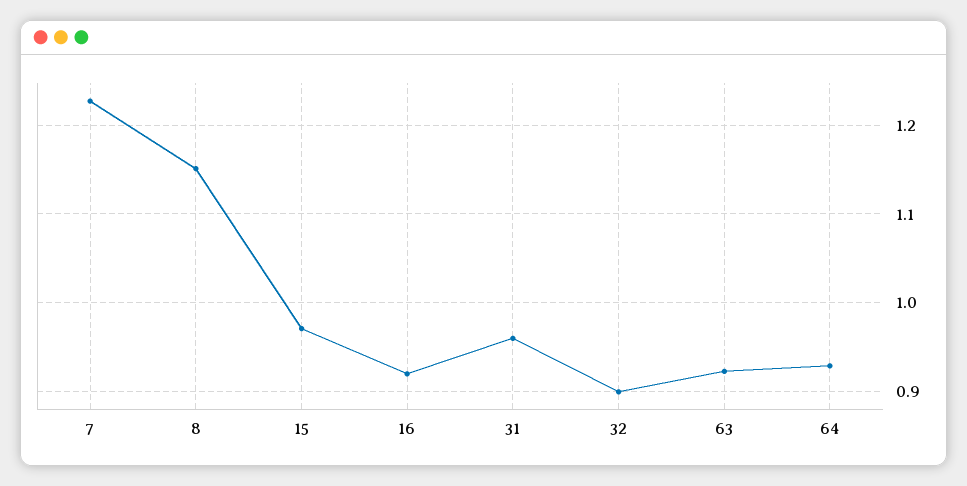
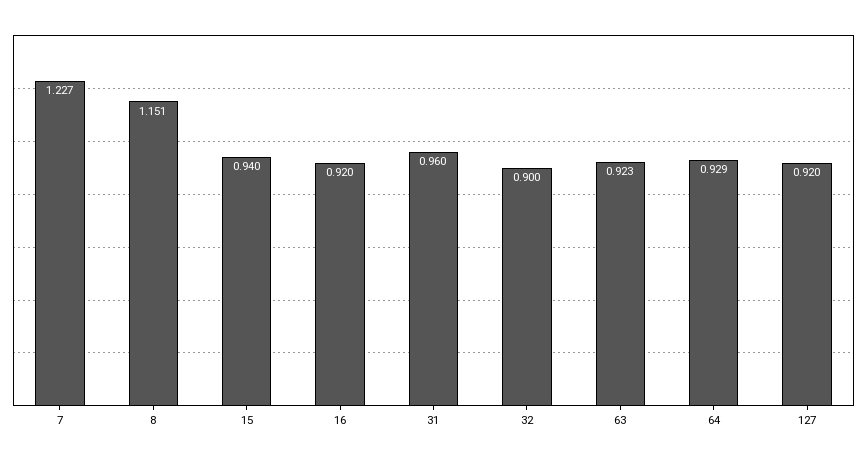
  {
    "7": 1.227,
    "8": 1.151,
-   "15": 0.97,
+   "15": 0.94,
    "16": 0.92,
    "31": 0.96,
    "32": 0.9,
    "63": 0.923,
-   "64": 0.929
+   "64": 0.929,
+   "127": 0.92
  }

